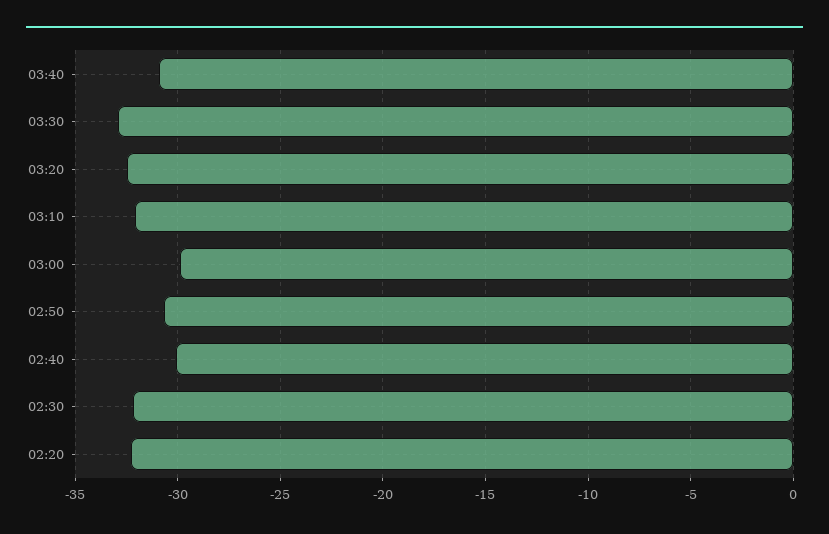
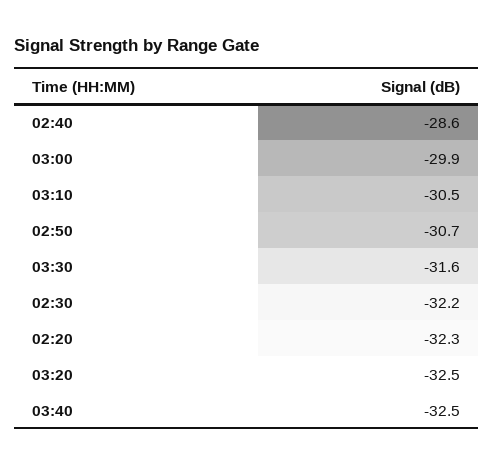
  {
-   "03:40": -31,
+   "03:40": -32.5,
-   "03:30": -33,
+   "03:30": -31.6,
    "03:20": -32.5,
-   "03:10": -32,
+   "03:10": -30.5,
    "03:00": -29.9,
    "02:50": -30.7,
-   "02:40": -30,
+   "02:40": -28.6,
    "02:30": -32.2,
    "02:20": -32.3
  }

